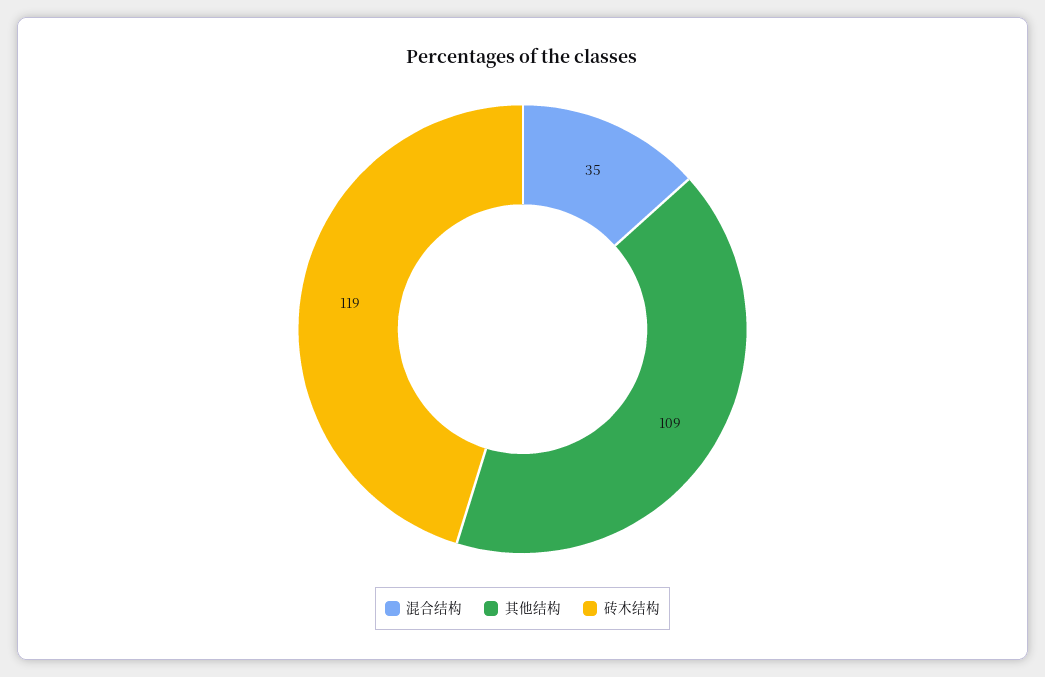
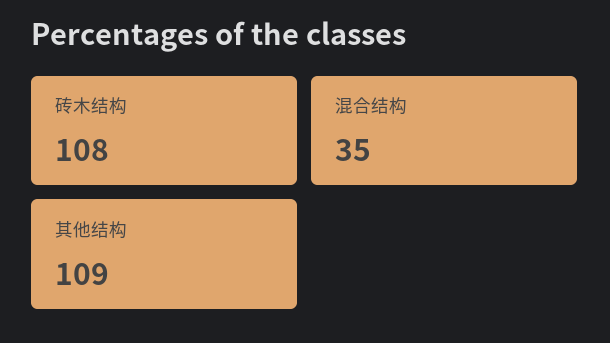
  {
    "混合结构": 35,
    "其他结构": 109,
-   "砖木结构": 119
+   "砖木结构": 108
  }

